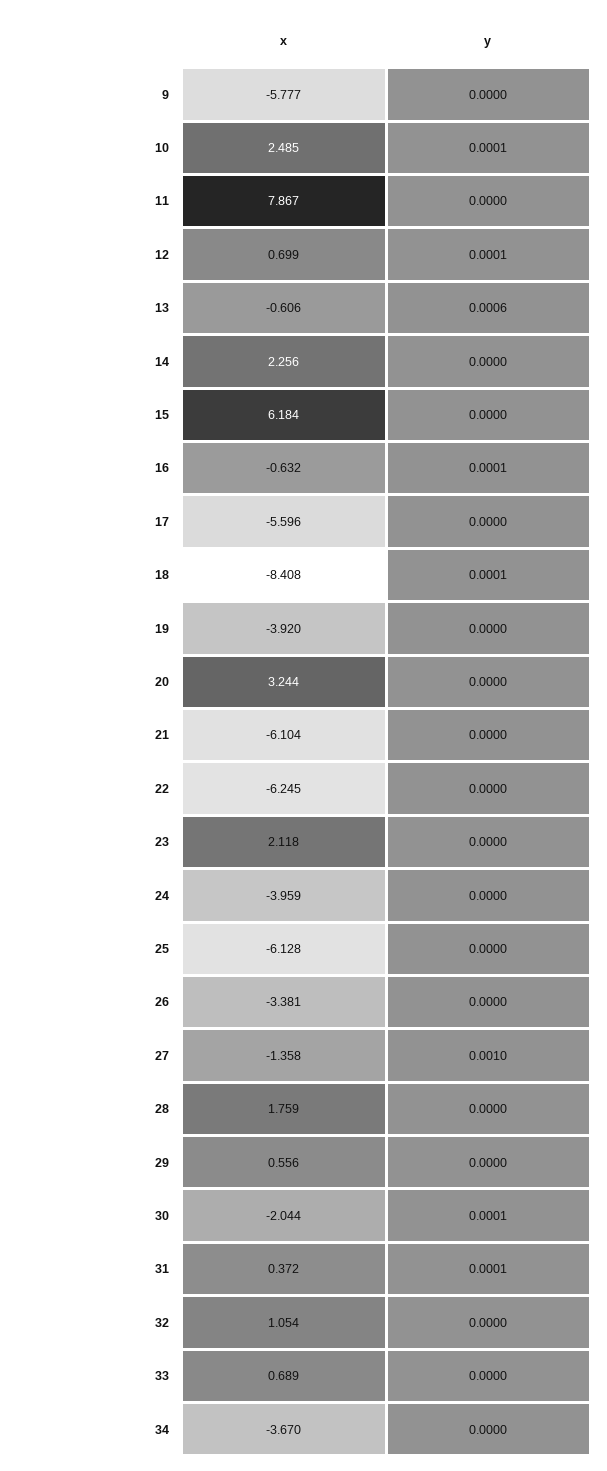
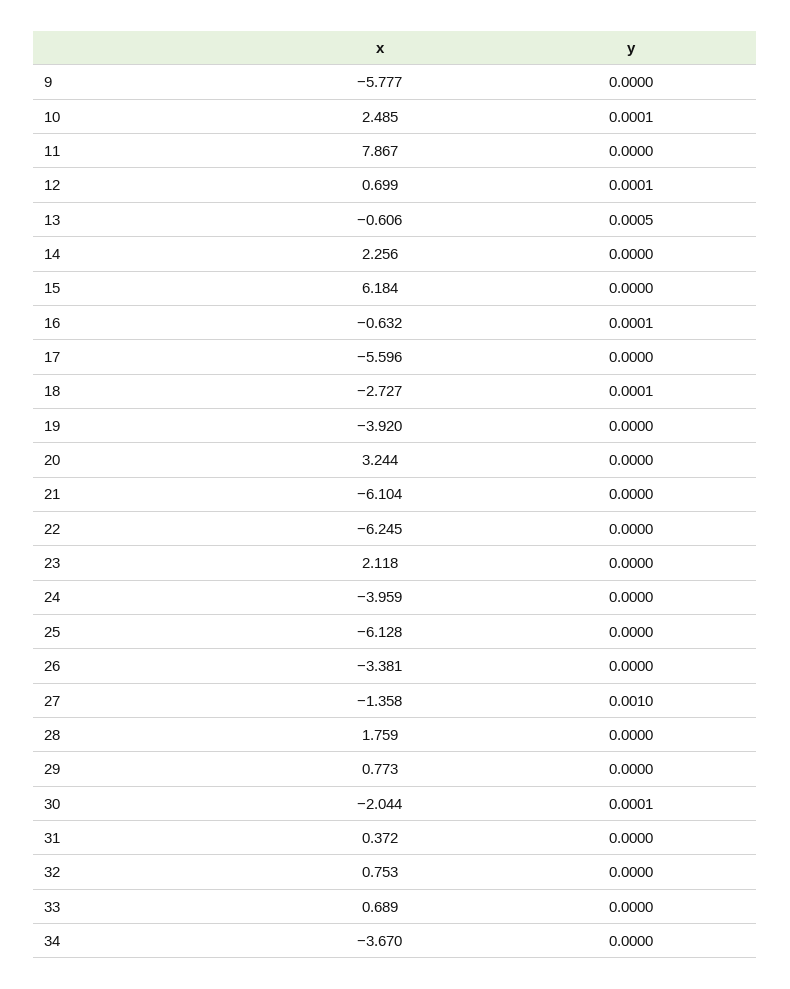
  {
    "x": {
      "9": -5.777,
      "10": 2.485,
      "11": 7.867,
      "12": 0.699,
      "13": -0.606,
      "14": 2.256,
      "15": 6.184,
      "16": -0.632,
      "17": -5.596,
-     "18": -8.408,
+     "18": -2.727,
      "19": -3.92,
      "20": 3.244,
      "21": -6.104,
      "22": -6.245,
      "23": 2.118,
      "24": -3.959,
      "25": -6.128,
      "26": -3.381,
      "27": -1.358,
      "28": 1.759,
-     "29": 0.556,
+     "29": 0.773,
      "30": -2.044,
      "31": 0.372,
-     "32": 1.054,
+     "32": 0.753,
      "33": 0.689,
      "34": -3.67
    },
    "y": {
      "9": 0,
      "10": 0.0001,
      "11": 0,
      "12": 0.0001,
-     "13": 0.0006,
+     "13": 0.0005,
      "14": 0,
      "15": 0,
      "16": 0.0001,
      "17": 0,
      "18": 0.0001,
      "19": 0,
      "20": 0,
      "21": 0,
      "22": 0,
      "23": 0,
      "24": 0,
      "25": 0,
      "26": 0,
      "27": 0.001,
      "28": 0,
      "29": 0,
      "30": 0.0001,
-     "31": 0.0001,
+     "31": 0,
      "32": 0,
      "33": 0,
      "34": 0
    }
  }

